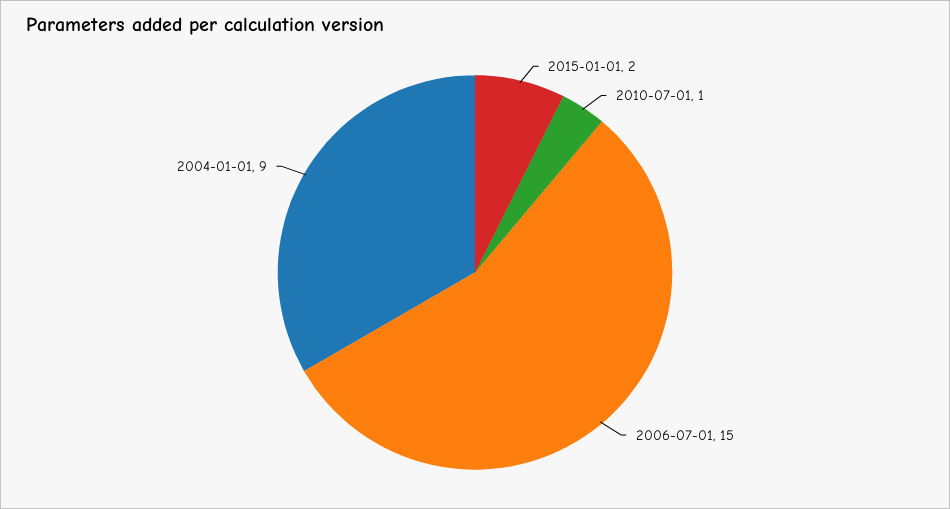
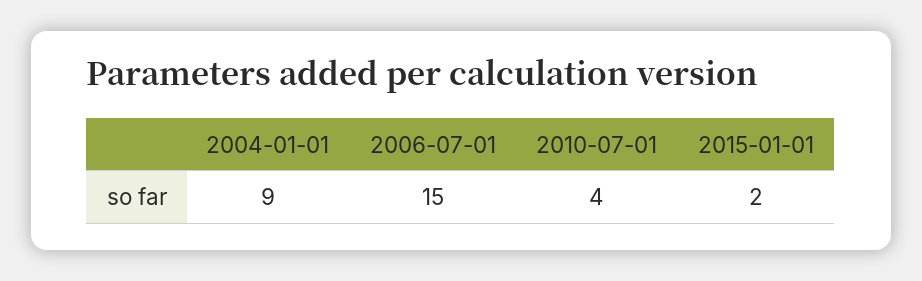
  {
    "2015-01-01": 2,
-   "2010-07-01": 1,
+   "2010-07-01": 4,
    "2006-07-01": 15,
    "2004-01-01": 9
  }

